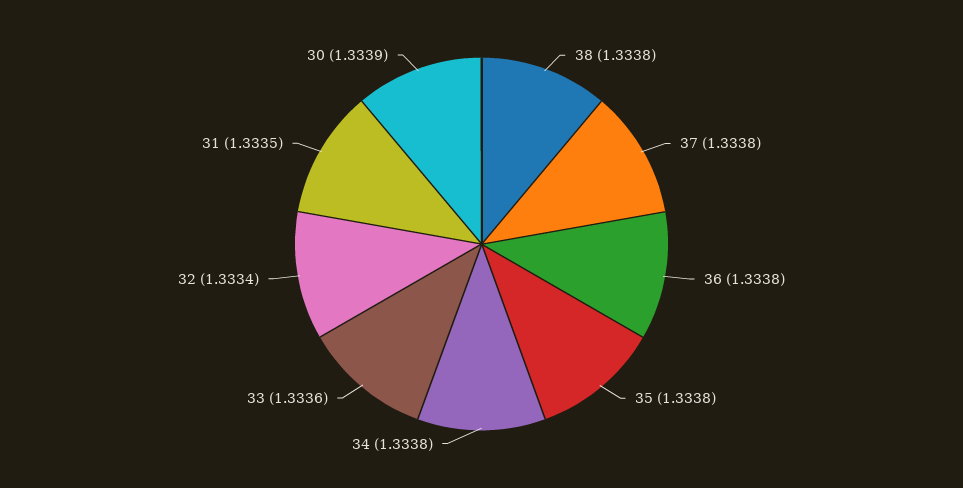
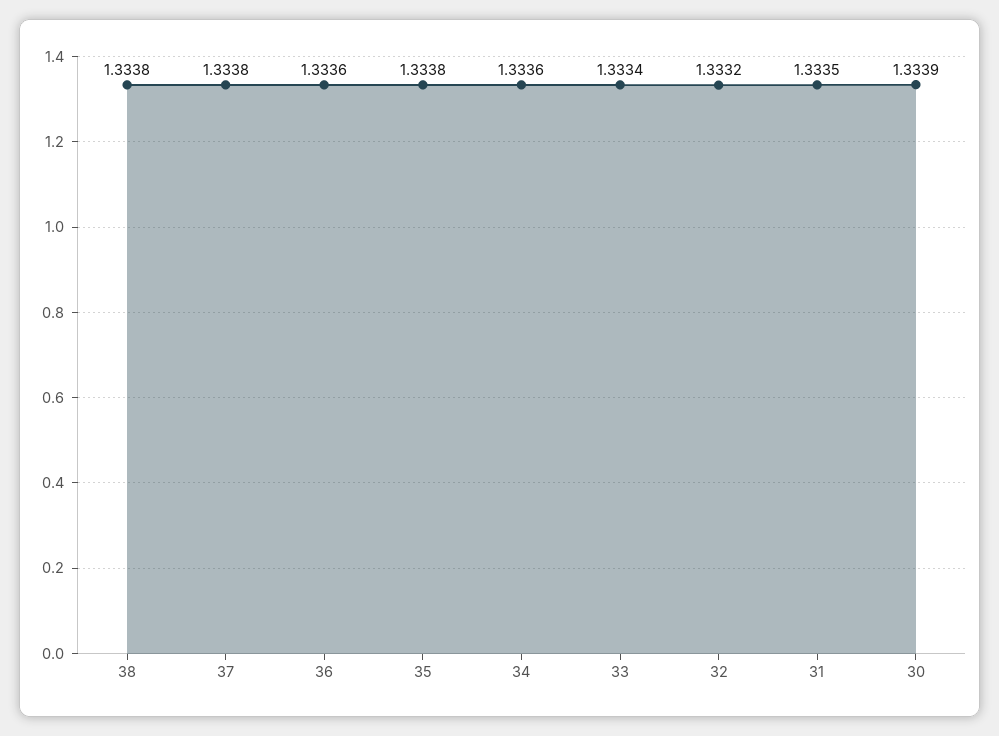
  {
    "38": 1.3338,
    "37": 1.3338,
-   "36": 1.3338,
+   "36": 1.3336,
    "35": 1.3338,
-   "34": 1.3338,
+   "34": 1.3336,
-   "33": 1.3336,
+   "33": 1.3334,
-   "32": 1.3334,
+   "32": 1.3332,
    "31": 1.3335,
    "30": 1.3339
  }

